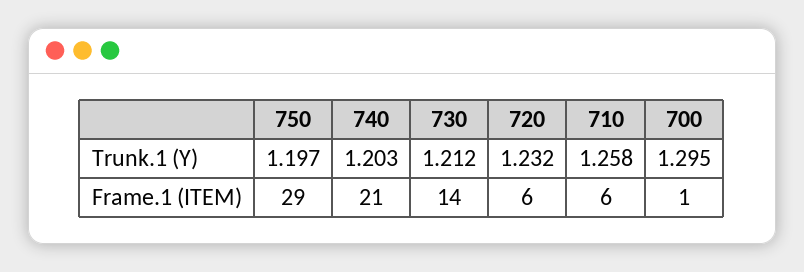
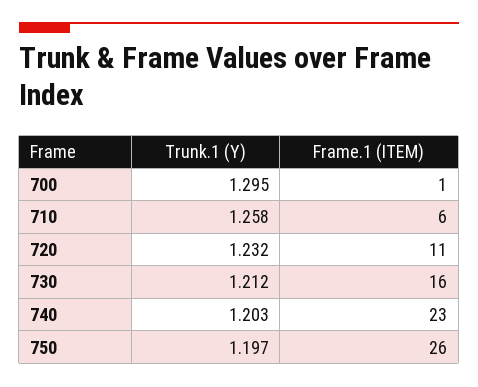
  {
    "750": {
      "Trunk.1 (Y)": 1.197,
-     "Frame.1 (ITEM)": 29
+     "Frame.1 (ITEM)": 26
    },
    "740": {
      "Trunk.1 (Y)": 1.203,
-     "Frame.1 (ITEM)": 21
+     "Frame.1 (ITEM)": 23
    },
    "730": {
      "Trunk.1 (Y)": 1.212,
-     "Frame.1 (ITEM)": 14
+     "Frame.1 (ITEM)": 16
    },
    "720": {
      "Trunk.1 (Y)": 1.232,
-     "Frame.1 (ITEM)": 6
+     "Frame.1 (ITEM)": 11
    },
    "710": {
      "Trunk.1 (Y)": 1.258,
      "Frame.1 (ITEM)": 6
    },
    "700": {
      "Trunk.1 (Y)": 1.295,
      "Frame.1 (ITEM)": 1
    }
  }

